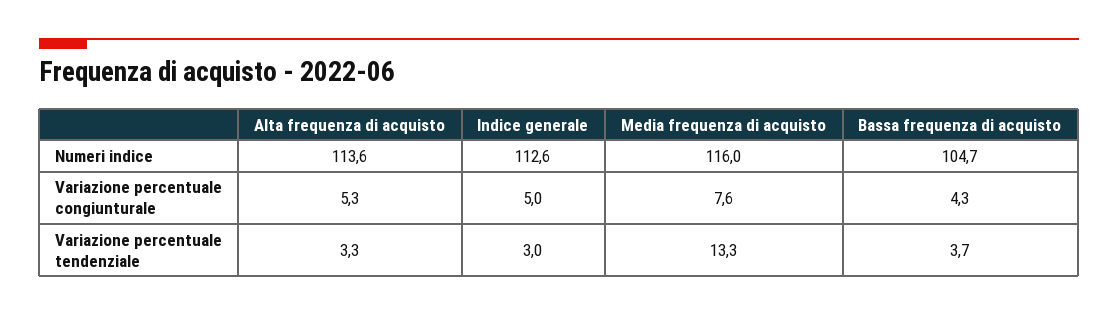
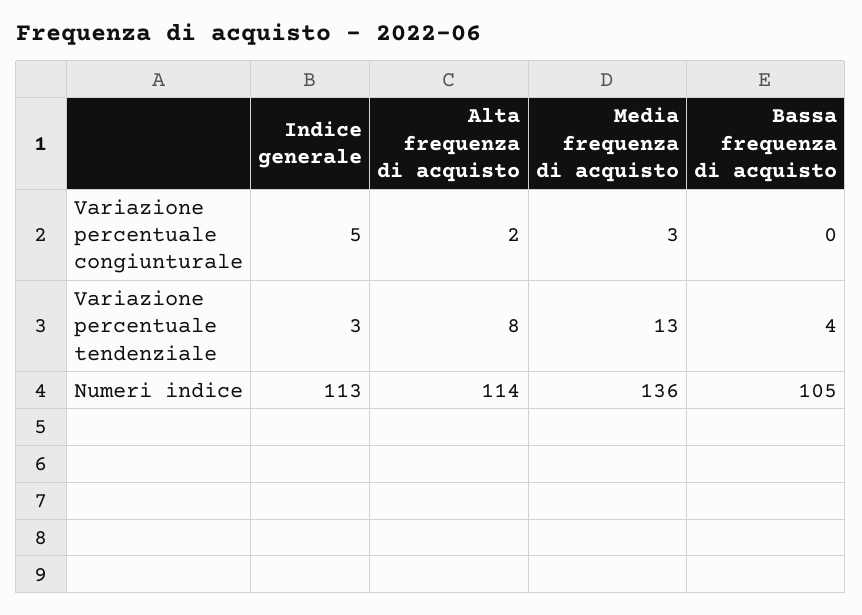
  {
    "Alta frequenza di acquisto": {
      "Numeri indice": 113.6,
-     "Variazione percentuale congiunturale": 5.3,
+     "Variazione percentuale congiunturale": 2,
-     "Variazione percentuale tendenziale": 3.3
+     "Variazione percentuale tendenziale": 8
    },
    "Indice generale": {
      "Numeri indice": 112.6,
      "Variazione percentuale congiunturale": 5,
      "Variazione percentuale tendenziale": 3
    },
    "Media frequenza di acquisto": {
-     "Numeri indice": 116,
+     "Numeri indice": 136,
-     "Variazione percentuale congiunturale": 7.6,
+     "Variazione percentuale congiunturale": 3,
      "Variazione percentuale tendenziale": 13.3
    },
    "Bassa frequenza di acquisto": {
      "Numeri indice": 104.7,
-     "Variazione percentuale congiunturale": 4.3,
+     "Variazione percentuale congiunturale": 0,
      "Variazione percentuale tendenziale": 3.7
    }
  }

